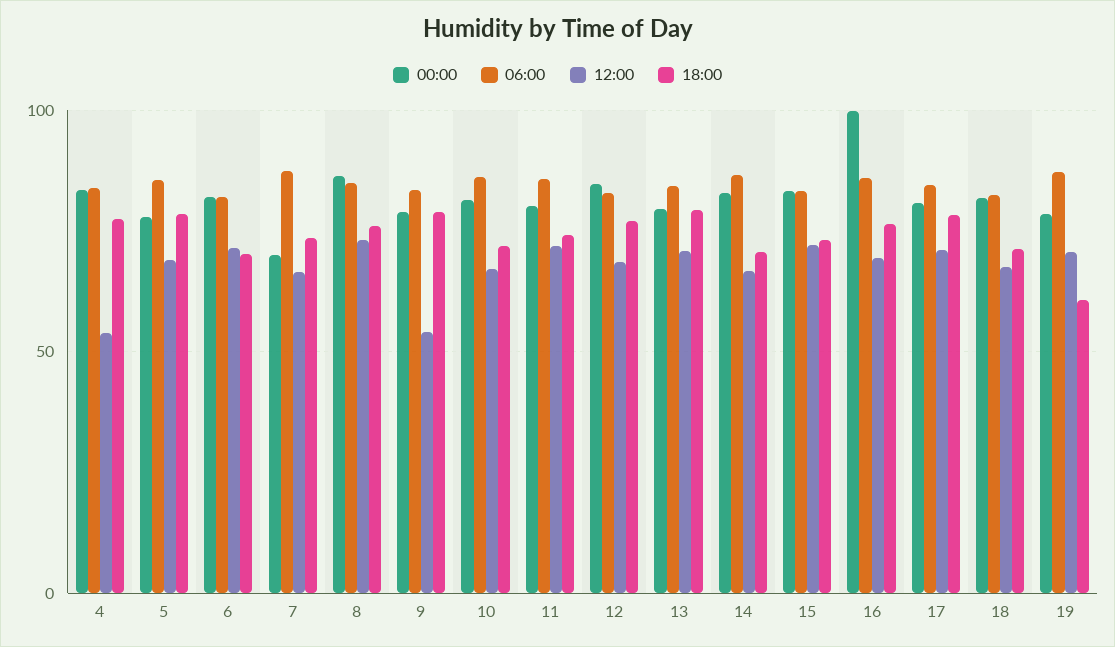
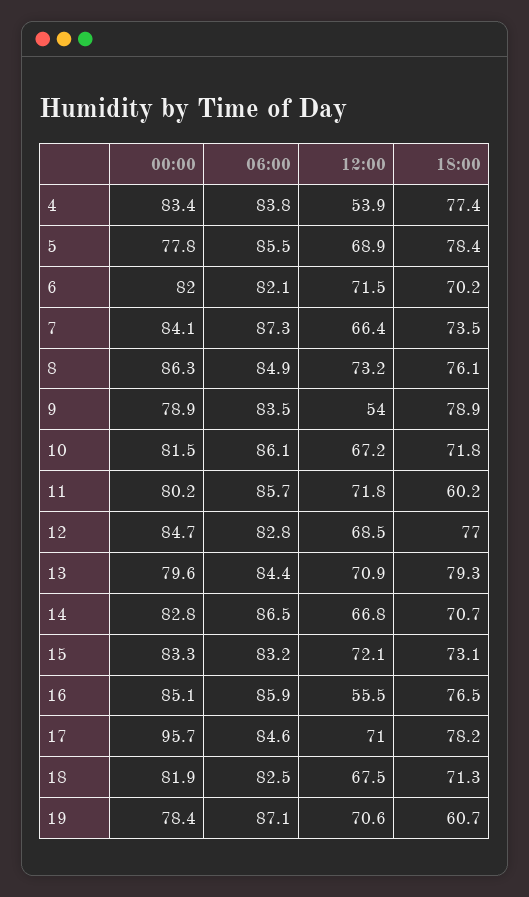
  {
    "00:00": {
      "4": 83.4,
      "5": 77.8,
      "6": 82,
-     "7": 70,
+     "7": 84.1,
      "8": 86.3,
      "9": 78.9,
      "10": 81.5,
      "11": 80.2,
      "12": 84.7,
      "13": 79.6,
      "14": 82.8,
      "15": 83.3,
-     "16": 100,
+     "16": 85.1,
-     "17": 80,
+     "17": 95.7,
      "18": 81.9,
      "19": 78.4
    },
    "06:00": {
      "4": 83.8,
      "5": 85.5,
      "6": 82.1,
      "7": 87.3,
      "8": 84.9,
      "9": 83.5,
      "10": 86.1,
      "11": 85.7,
      "12": 82.8,
      "13": 84.4,
      "14": 86.5,
      "15": 83.2,
      "16": 85.9,
      "17": 84.6,
      "18": 82.5,
      "19": 87.1
    },
    "12:00": {
      "4": 53.9,
      "5": 68.9,
      "6": 71.5,
      "7": 66.4,
      "8": 73.2,
      "9": 54,
      "10": 67.2,
      "11": 71.8,
      "12": 68.5,
      "13": 70.9,
      "14": 66.8,
      "15": 72.1,
-     "16": 70,
+     "16": 55.5,
      "17": 71,
      "18": 67.5,
      "19": 70.6
    },
    "18:00": {
      "4": 77.4,
      "5": 78.4,
      "6": 70.2,
      "7": 73.5,
      "8": 76.1,
      "9": 78.9,
      "10": 71.8,
-     "11": 75,
+     "11": 60.2,
      "12": 77,
      "13": 79.3,
      "14": 70.7,
      "15": 73.1,
      "16": 76.5,
      "17": 78.2,
      "18": 71.3,
      "19": 60.7
    }
  }

